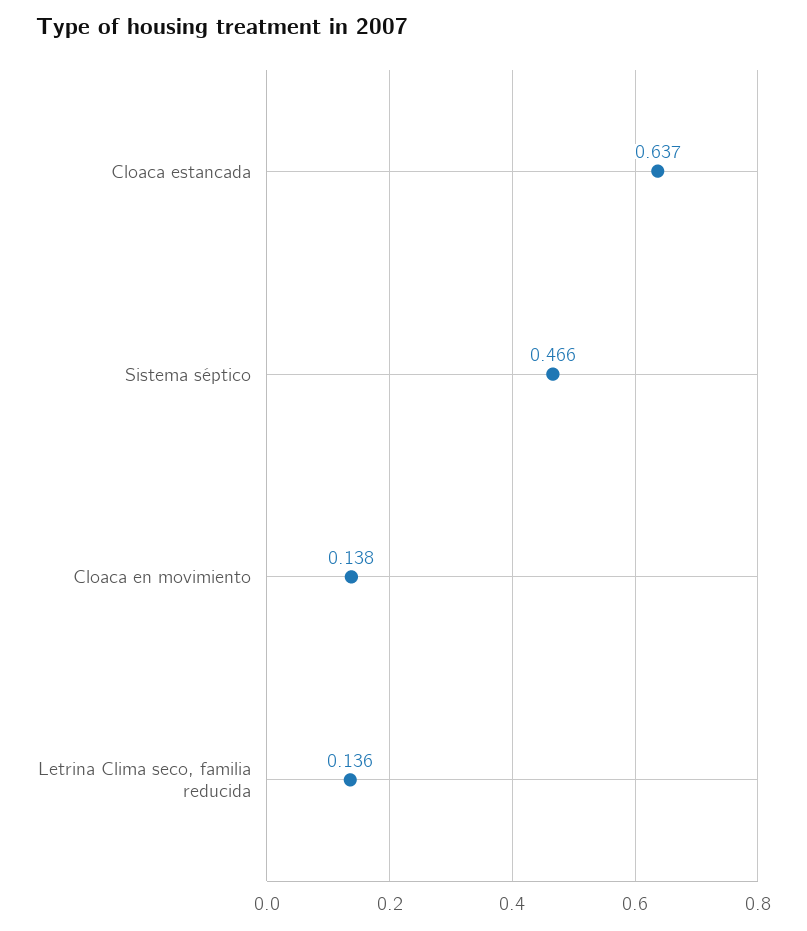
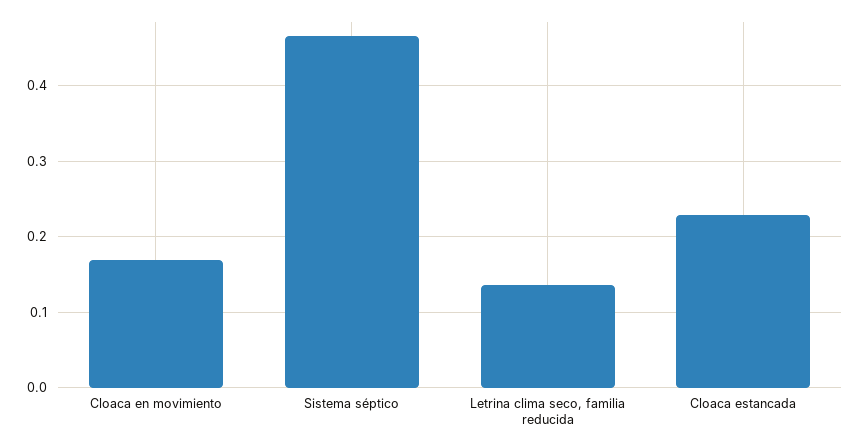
  {
-   "Cloaca estancada": 0.637,
+   "Cloaca estancada": 0.23,
    "Sistema séptico": 0.466,
-   "Cloaca en movimiento": 0.138,
+   "Cloaca en movimiento": 0.17,
    "Letrina Clima seco, familia reducida": 0.136
  }

